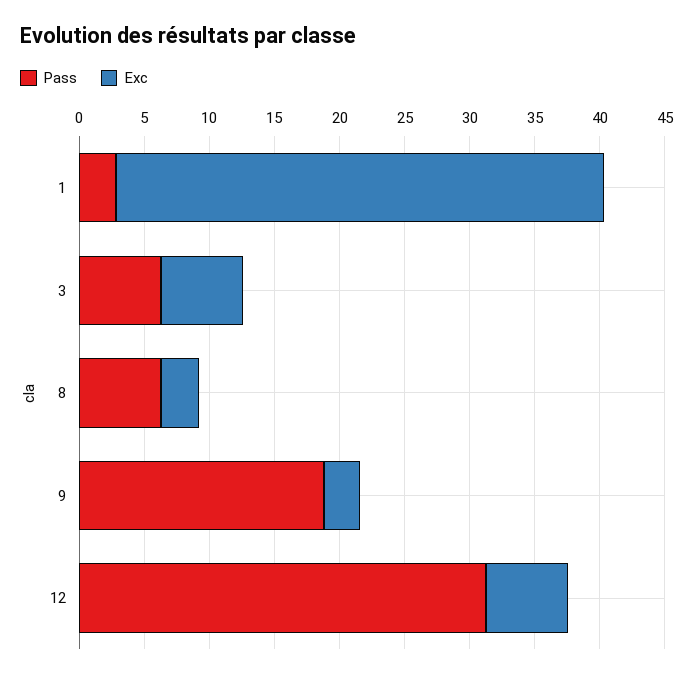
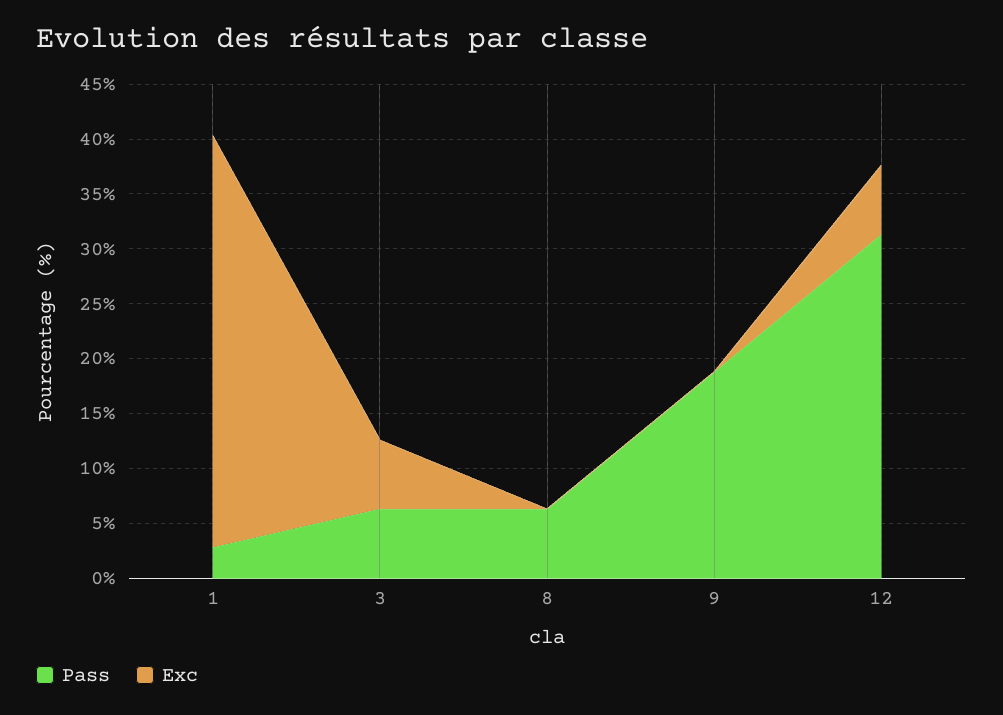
  {
    "Pass": {
      "1": 3,
      "3": 6,
      "8": 6,
      "9": 19,
      "12": 31
    },
    "Exc": {
      "1": 38,
      "3": 6,
-     "8": 3,
+     "8": 0,
-     "9": 3,
+     "9": 0,
      "12": 6
    }
  }

